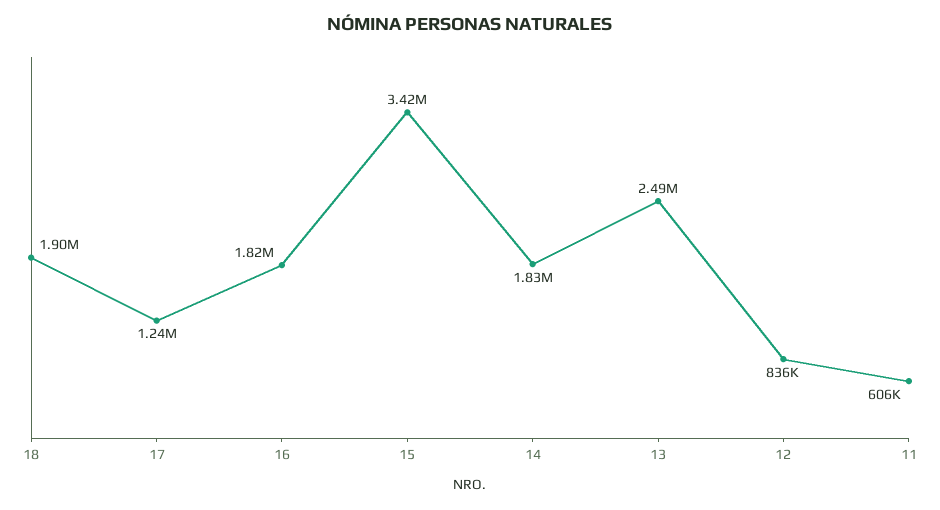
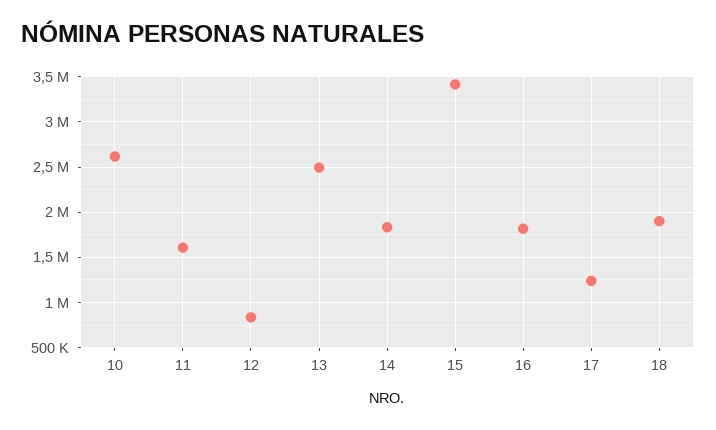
  {
    "18": 1900000,
    "17": 1240000,
    "16": 1820000,
    "15": 3420000,
    "14": 1830000,
    "13": 2490000,
    "12": 836000,
-   "11": 606000
+   "11": 1600000,
+   "10": 2600000
  }

